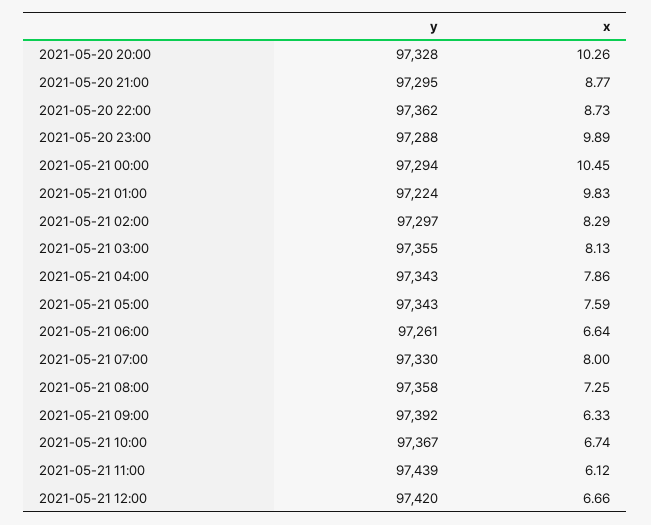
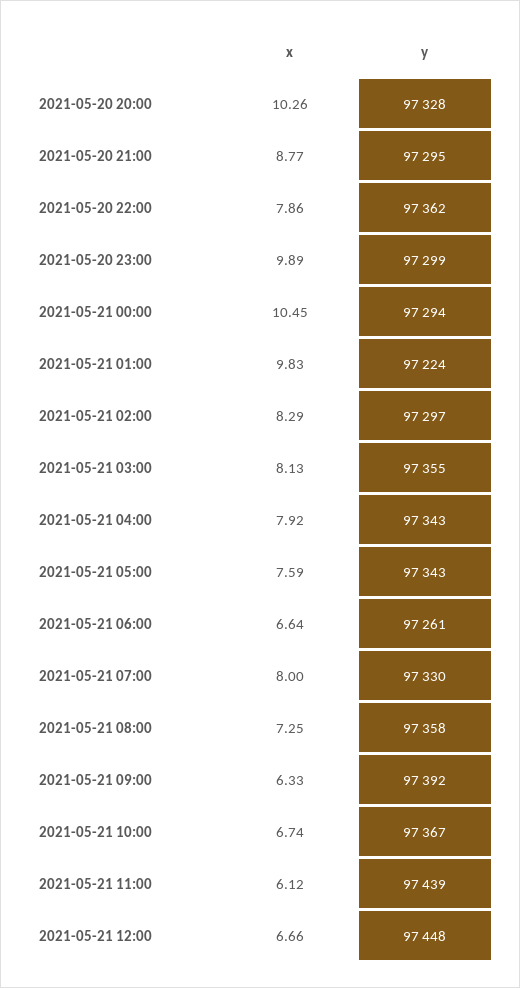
  {
    "y": {
      "2021-05-20 20:00": 97328,
      "2021-05-20 21:00": 97295,
      "2021-05-20 22:00": 97362,
-     "2021-05-20 23:00": 97288,
+     "2021-05-20 23:00": 97299,
      "2021-05-21 00:00": 97294,
      "2021-05-21 01:00": 97224,
      "2021-05-21 02:00": 97297,
      "2021-05-21 03:00": 97355,
      "2021-05-21 04:00": 97343,
      "2021-05-21 05:00": 97343,
      "2021-05-21 06:00": 97261,
      "2021-05-21 07:00": 97330,
      "2021-05-21 08:00": 97358,
      "2021-05-21 09:00": 97392,
      "2021-05-21 10:00": 97367,
      "2021-05-21 11:00": 97439,
-     "2021-05-21 12:00": 97420
+     "2021-05-21 12:00": 97448
    },
    "x": {
      "2021-05-20 20:00": 10.26,
      "2021-05-20 21:00": 8.77,
-     "2021-05-20 22:00": 8.73,
+     "2021-05-20 22:00": 7.86,
      "2021-05-20 23:00": 9.89,
      "2021-05-21 00:00": 10.45,
      "2021-05-21 01:00": 9.83,
      "2021-05-21 02:00": 8.29,
      "2021-05-21 03:00": 8.13,
-     "2021-05-21 04:00": 7.86,
+     "2021-05-21 04:00": 7.92,
      "2021-05-21 05:00": 7.59,
      "2021-05-21 06:00": 6.64,
      "2021-05-21 07:00": 8,
      "2021-05-21 08:00": 7.25,
      "2021-05-21 09:00": 6.33,
      "2021-05-21 10:00": 6.74,
      "2021-05-21 11:00": 6.12,
      "2021-05-21 12:00": 6.66
    }
  }

